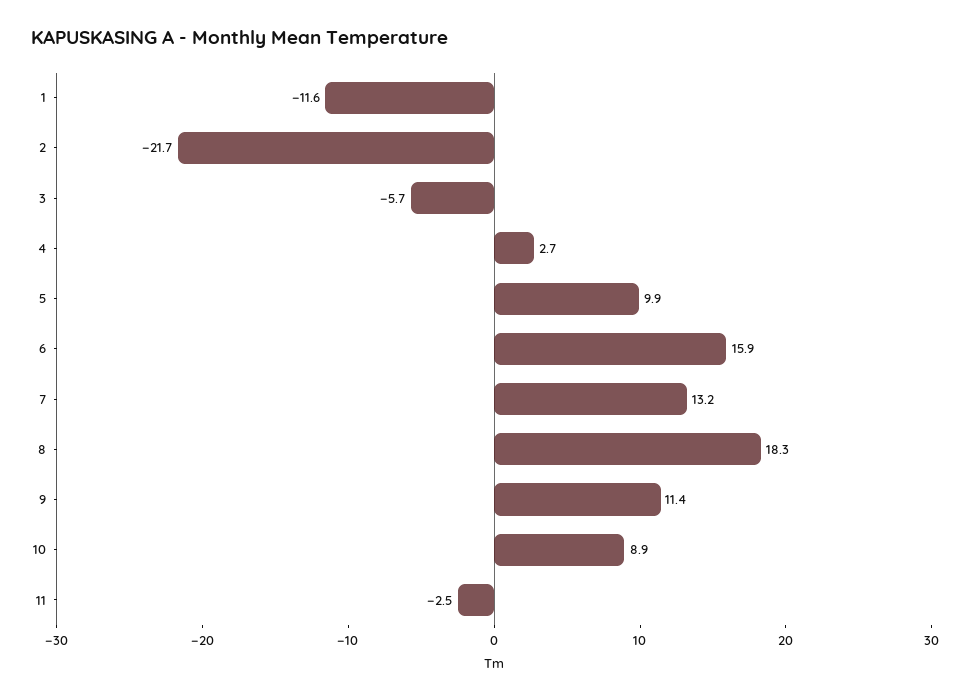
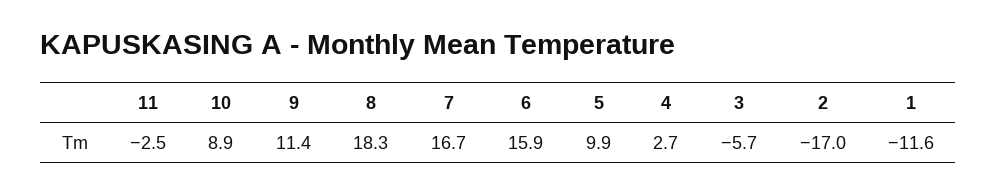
  {
    "1": -11.6,
-   "2": -21.7,
+   "2": -17,
    "3": -5.7,
    "4": 2.7,
    "5": 9.9,
    "6": 15.9,
-   "7": 13.2,
+   "7": 16.7,
    "8": 18.3,
    "9": 11.4,
    "10": 8.9,
    "11": -2.5
  }

